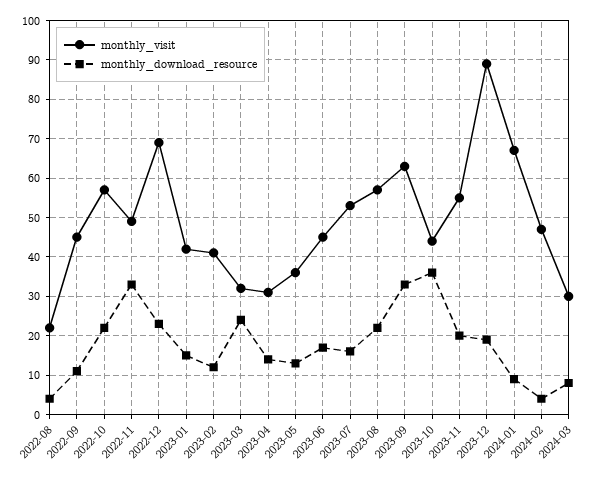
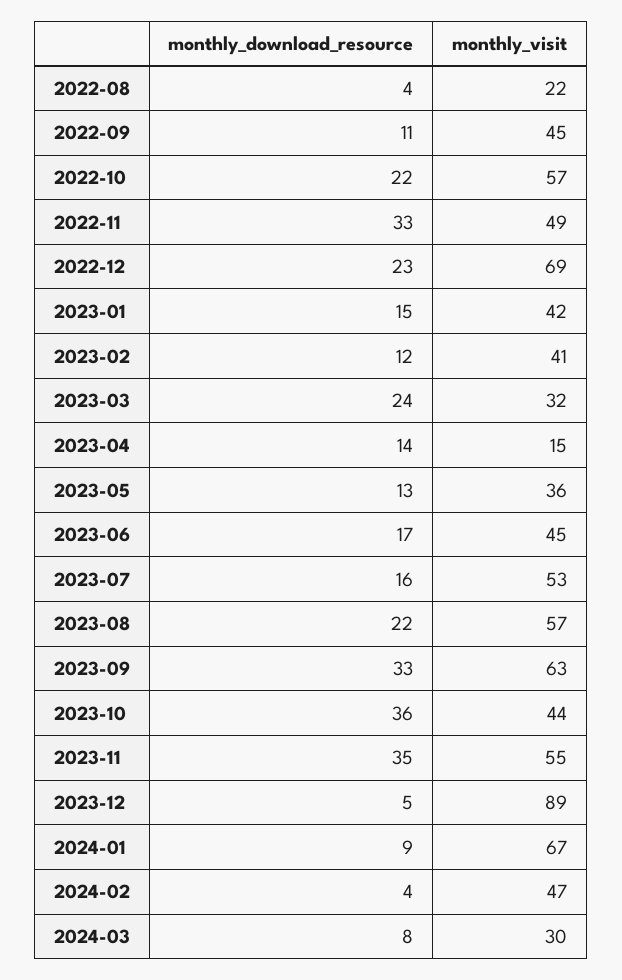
  {
    "monthly_visit": {
      "2022-08": 22,
      "2022-09": 45,
      "2022-10": 57,
      "2022-11": 49,
      "2022-12": 69,
      "2023-01": 42,
      "2023-02": 41,
      "2023-03": 32,
-     "2023-04": 30,
+     "2023-04": 15,
      "2023-05": 36,
      "2023-06": 45,
      "2023-07": 53,
      "2023-08": 57,
      "2023-09": 63,
      "2023-10": 44,
      "2023-11": 55,
      "2023-12": 89,
      "2024-01": 67,
      "2024-02": 47,
      "2024-03": 30
    },
    "monthly_download_resource": {
      "2022-08": 4,
      "2022-09": 11,
      "2022-10": 22,
      "2022-11": 33,
      "2022-12": 23,
      "2023-01": 15,
      "2023-02": 12,
      "2023-03": 24,
      "2023-04": 14,
      "2023-05": 13,
      "2023-06": 17,
      "2023-07": 16,
      "2023-08": 22,
      "2023-09": 33,
      "2023-10": 36,
-     "2023-11": 20,
+     "2023-11": 35,
-     "2023-12": 20,
+     "2023-12": 5,
      "2024-01": 9,
      "2024-02": 4,
      "2024-03": 8
    }
  }

